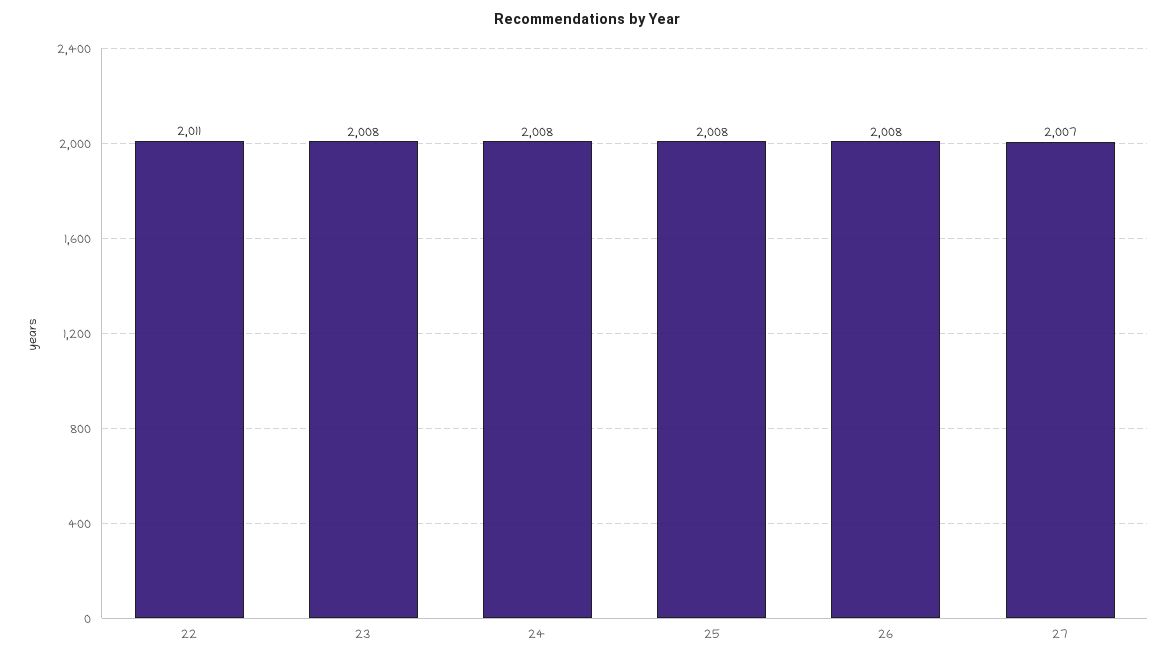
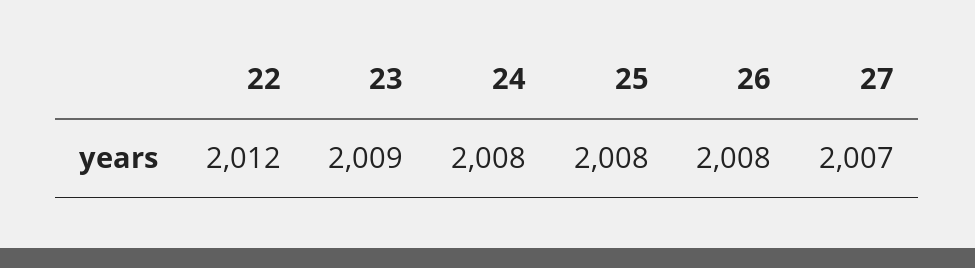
  {
-   "22": 2011,
+   "22": 2012,
-   "23": 2008,
+   "23": 2009,
    "24": 2008,
    "25": 2008,
    "26": 2008,
    "27": 2007
  }

